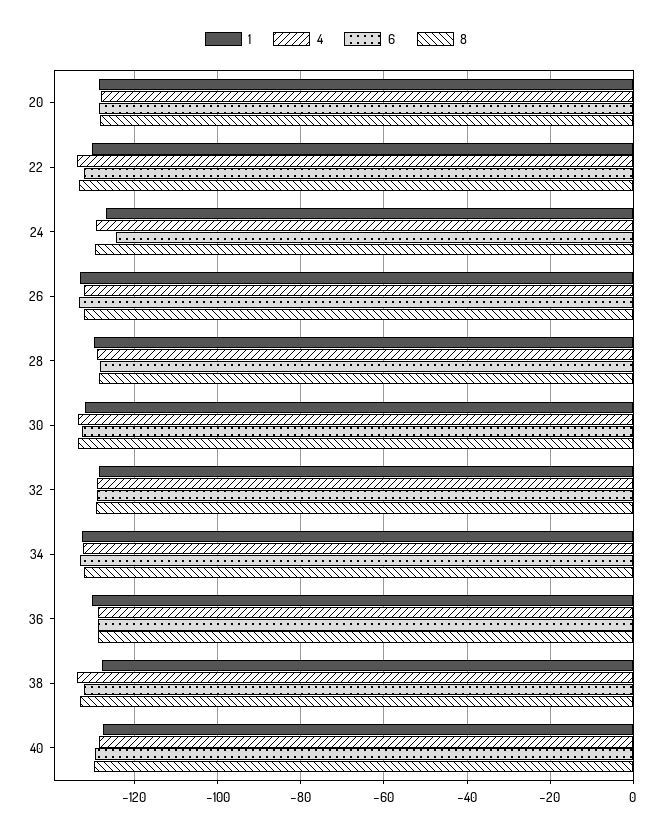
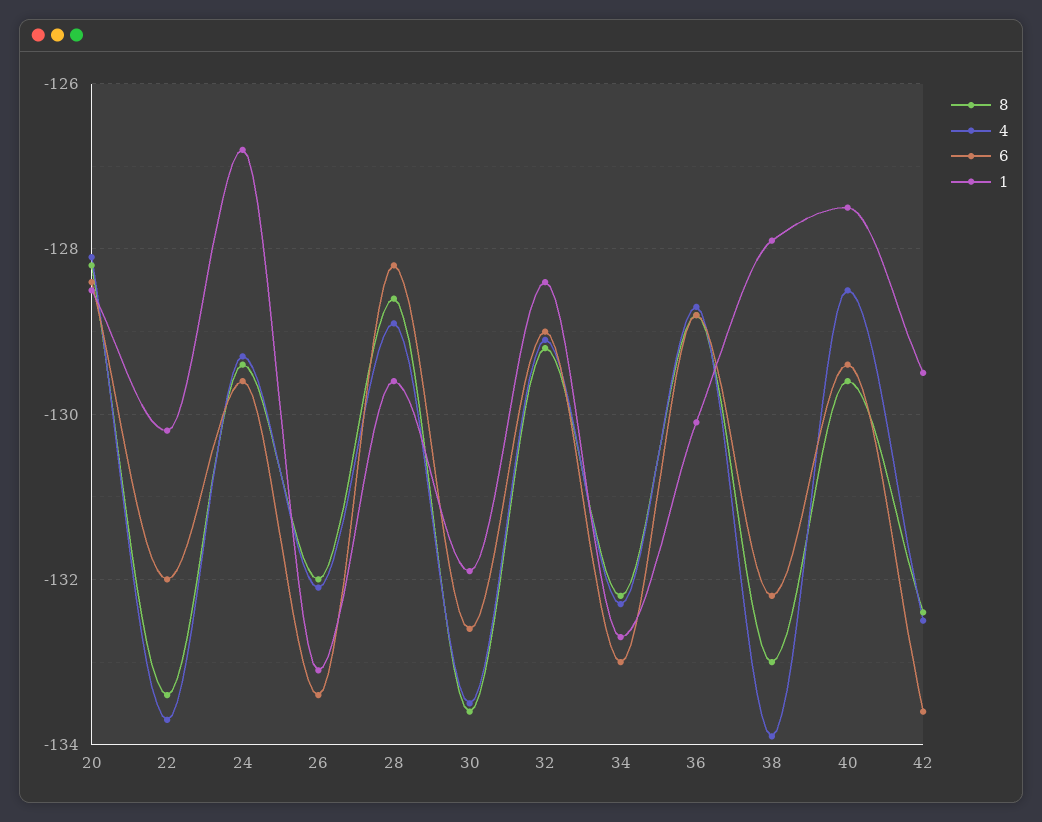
  {
    "1": {
      "20": -128.5,
      "22": -130,
      "24": -127,
      "26": -133,
      "28": -129.5,
      "30": -132,
      "32": -128.5,
      "34": -132.5,
      "36": -130,
      "38": -128,
-     "40": -127.5
+     "40": -127.5,
+     "42": -129.5
    },
    "4": {
      "20": -128,
      "22": -133.5,
      "24": -129.5,
      "26": -132,
      "28": -129,
      "30": -133.5,
      "32": -129,
      "34": -132.5,
      "36": -128.5,
      "38": -134,
-     "40": -128.5
+     "40": -128.5,
+     "42": -132.5
    },
    "6": {
      "20": -128.5,
      "22": -132,
-     "24": -124,
+     "24": -129.5,
      "26": -133.5,
      "28": -128,
      "30": -132.5,
      "32": -129,
      "34": -133,
      "36": -129,
      "38": -132,
-     "40": -129.5
+     "40": -129.5,
+     "42": -133.5
    },
    "8": {
      "20": -128,
      "22": -133.5,
      "24": -129.5,
      "26": -132,
      "28": -128.5,
      "30": -133.5,
      "32": -129,
      "34": -132,
      "36": -129,
      "38": -133,
-     "40": -129.5
+     "40": -129.5,
+     "42": -132.5
    }
  }

